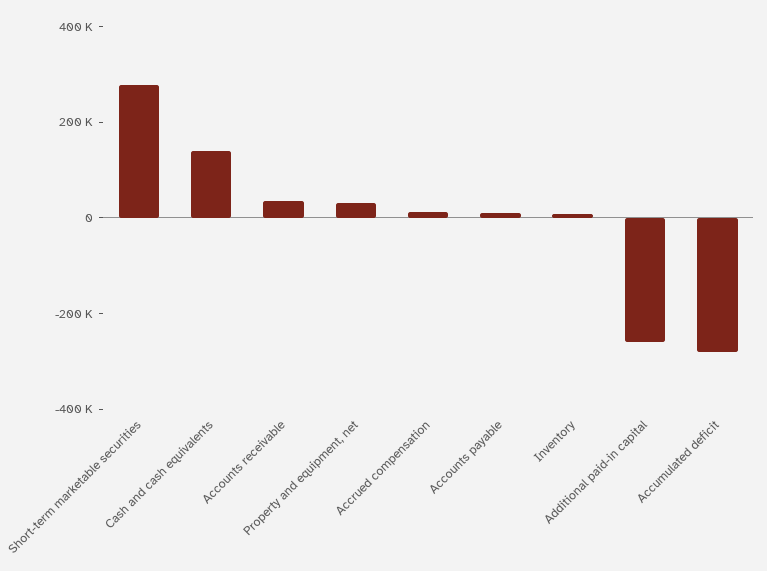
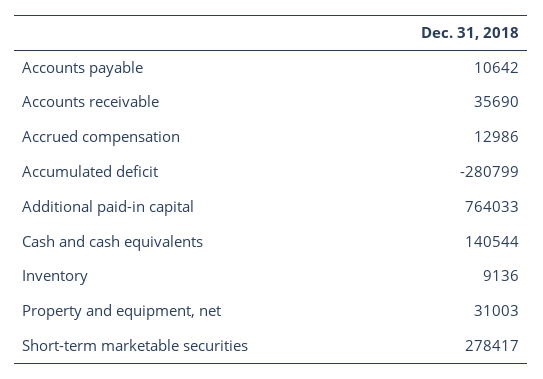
  {
    "Short-term marketable securities": 278417,
    "Cash and cash equivalents": 140544,
    "Accounts receivable": 35690,
    "Property and equipment, net": 31003,
    "Accrued compensation": 12986,
    "Accounts payable": 10642,
    "Inventory": 9136,
-   "Additional paid-in capital": -250000,
+   "Additional paid-in capital": 764033,
    "Accumulated deficit": -280799
  }

